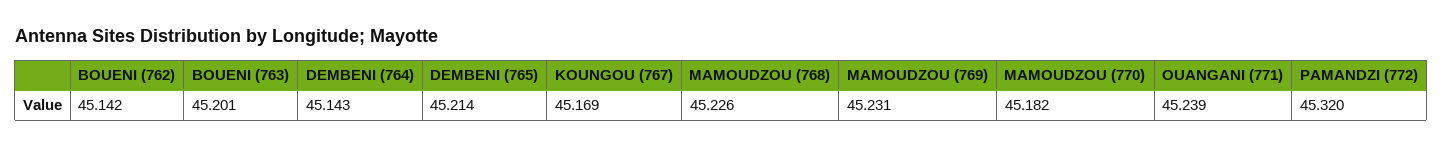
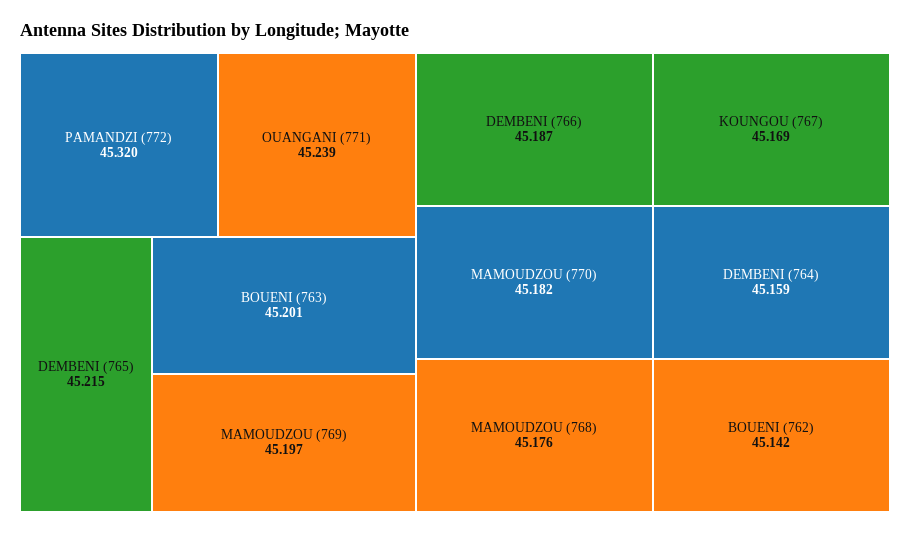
  {
    "BOUENI (762)": 45.142,
    "BOUENI (763)": 45.201,
-   "DEMBENI (764)": 45.143,
+   "DEMBENI (764)": 45.159,
-   "DEMBENI (765)": 45.214,
+   "DEMBENI (765)": 45.215,
    "KOUNGOU (767)": 45.169,
-   "MAMOUDZOU (768)": 45.226,
+   "MAMOUDZOU (768)": 45.176,
-   "MAMOUDZOU (769)": 45.231,
+   "MAMOUDZOU (769)": 45.197,
    "MAMOUDZOU (770)": 45.182,
    "OUANGANI (771)": 45.239,
-   "PAMANDZI (772)": 45.32
+   "PAMANDZI (772)": 45.32,
+   "DEMBENI (766)": 45.187
  }

